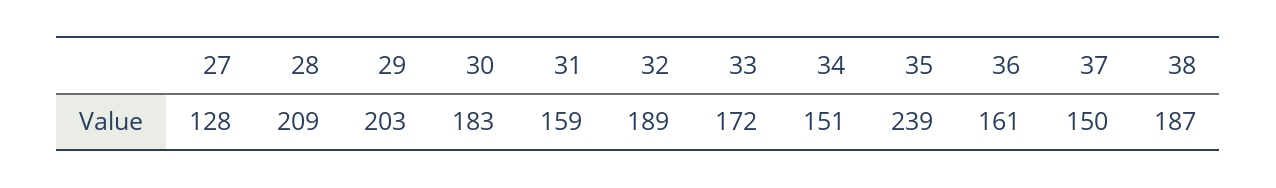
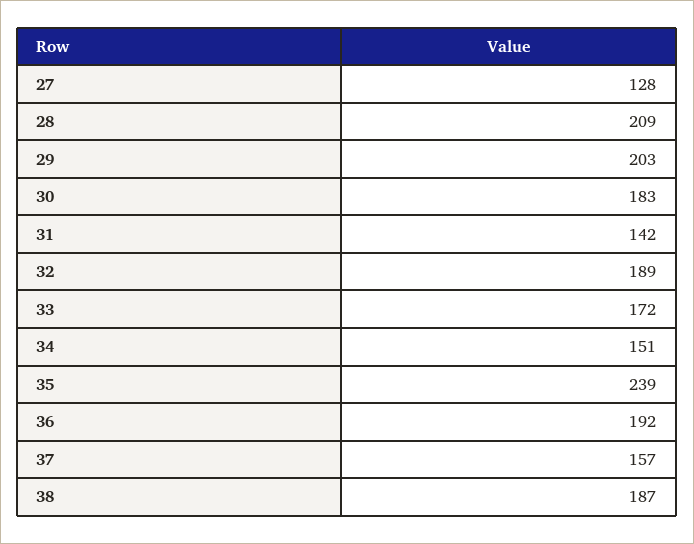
  {
    "27": 128,
    "28": 209,
    "29": 203,
    "30": 183,
-   "31": 159,
+   "31": 142,
    "32": 189,
    "33": 172,
    "34": 151,
    "35": 239,
-   "36": 161,
+   "36": 192,
-   "37": 150,
+   "37": 157,
    "38": 187
  }

